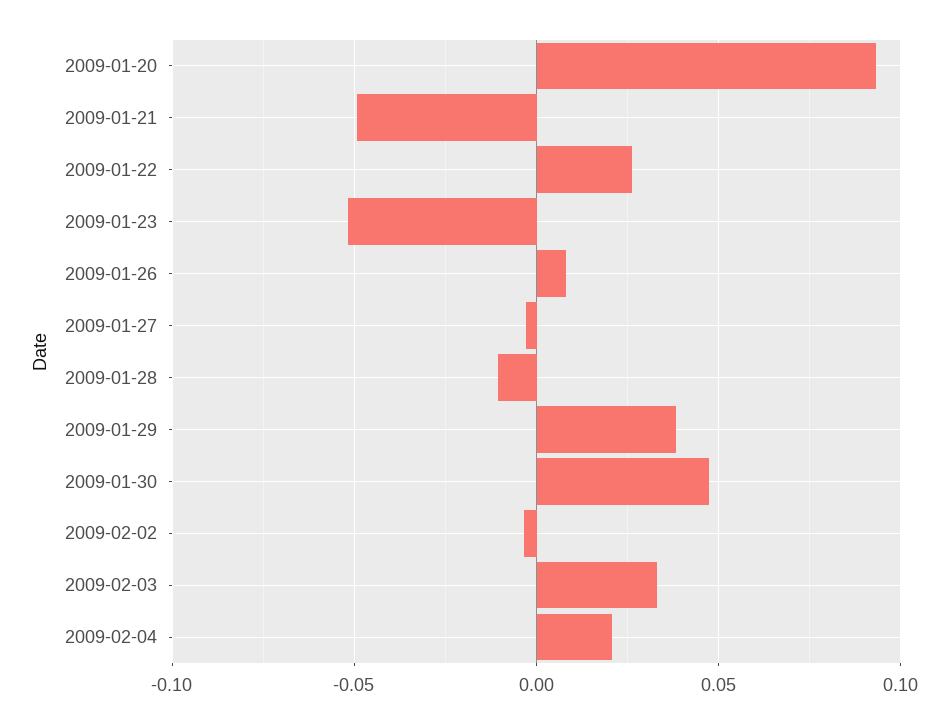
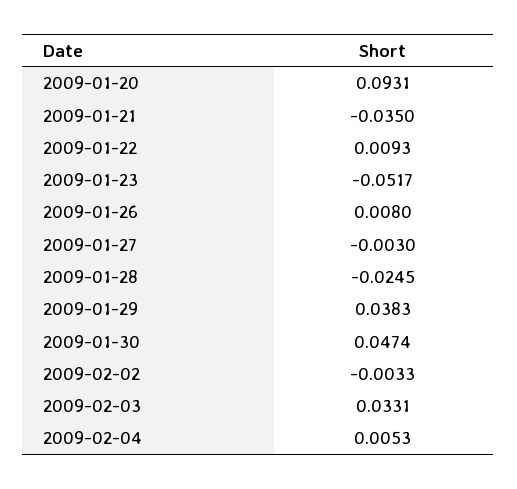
  {
    "2009-01-20": 0.0931,
-   "2009-01-21": -0.05,
+   "2009-01-21": -0.035,
-   "2009-01-22": 0.025,
+   "2009-01-22": 0.0093,
    "2009-01-23": -0.0517,
    "2009-01-26": 0.008,
    "2009-01-27": -0.003,
-   "2009-01-28": -0.01,
+   "2009-01-28": -0.0245,
    "2009-01-29": 0.0383,
    "2009-01-30": 0.0474,
    "2009-02-02": -0.0033,
    "2009-02-03": 0.0331,
-   "2009-02-04": 0.02
+   "2009-02-04": 0.0053
  }

